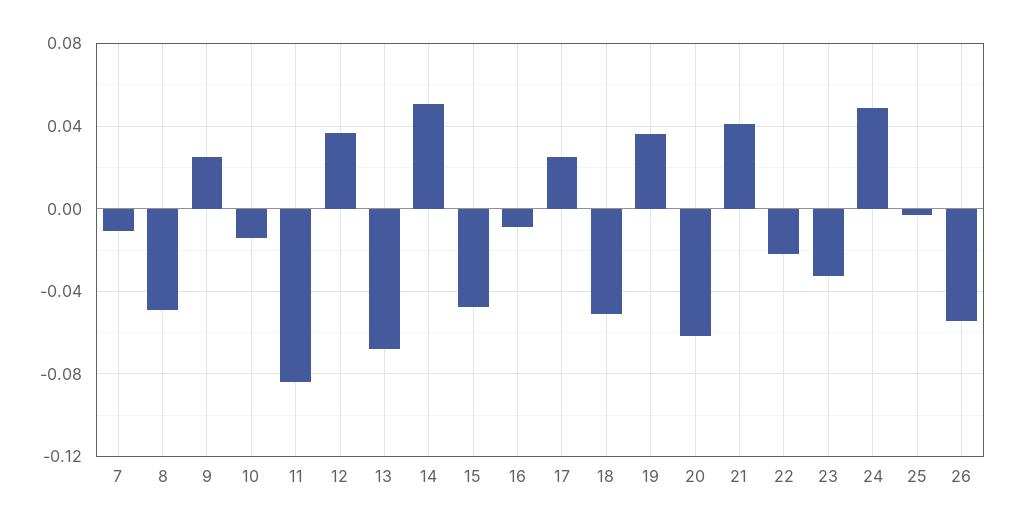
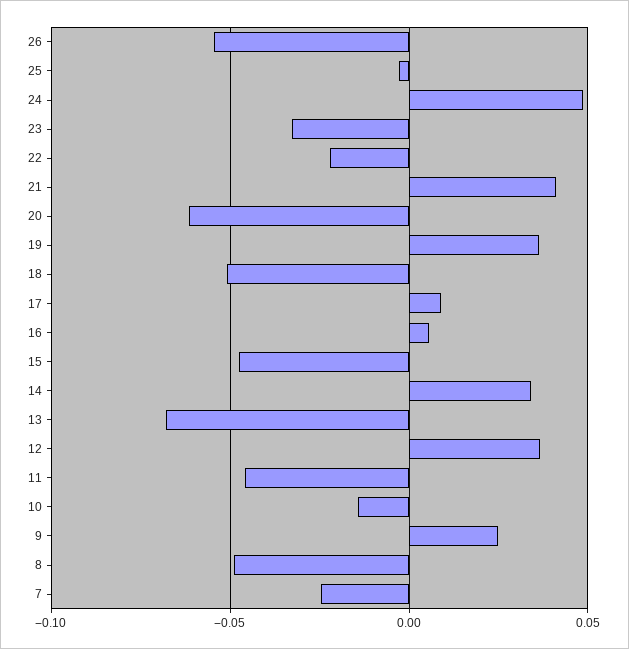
  {
-   "7": -0.01,
+   "7": -0.025,
    "8": -0.05,
    "9": 0.025,
    "10": -0.015,
-   "11": -0.085,
+   "11": -0.045,
    "12": 0.035,
    "13": -0.07,
-   "14": 0.05,
+   "14": 0.035,
    "15": -0.045,
-   "16": -0.01,
+   "16": 0.005,
-   "17": 0.025,
+   "17": 0.01,
    "18": -0.05,
    "19": 0.035,
    "20": -0.06,
    "21": 0.04,
    "22": -0.02,
    "23": -0.035,
    "24": 0.05,
    "25": -0.005,
    "26": -0.055
  }

